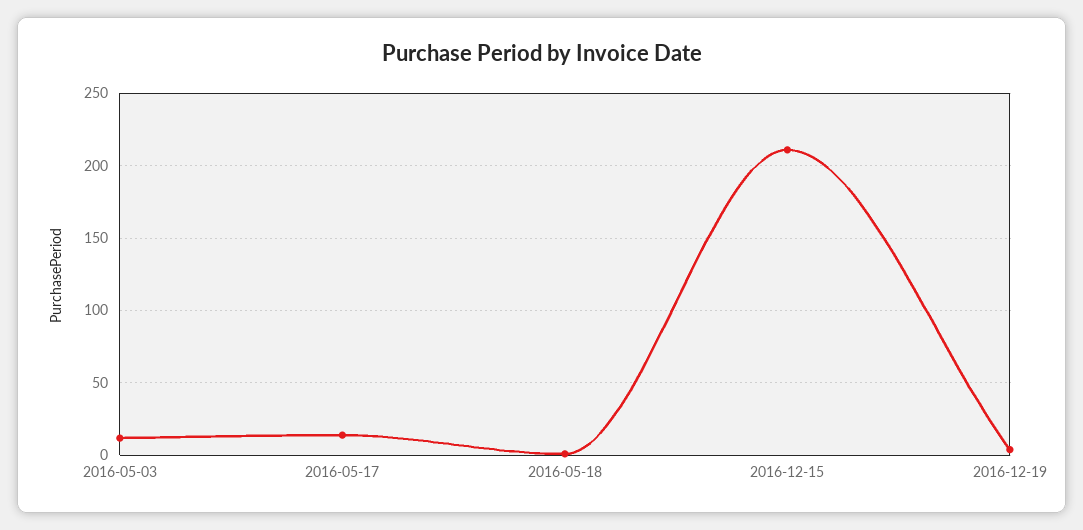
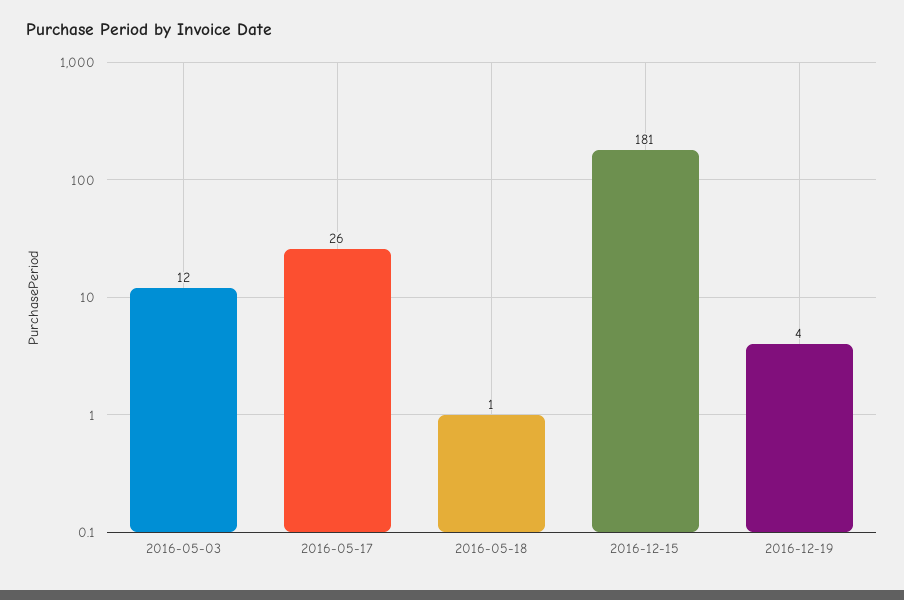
  {
    "2016-05-03": 12,
-   "2016-05-17": 15,
+   "2016-05-17": 26,
    "2016-05-18": 1,
-   "2016-12-15": 210,
+   "2016-12-15": 181,
    "2016-12-19": 4
  }

